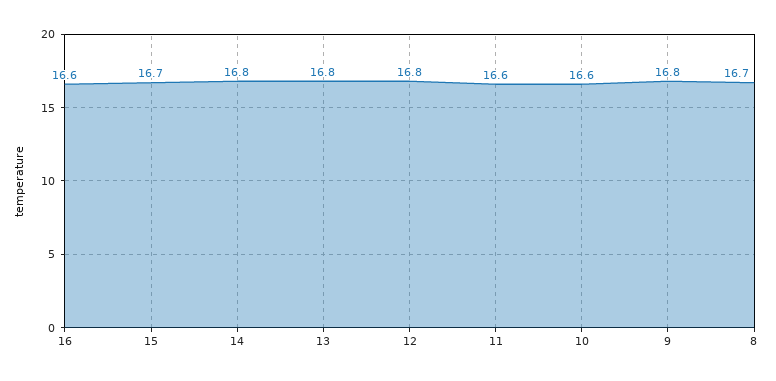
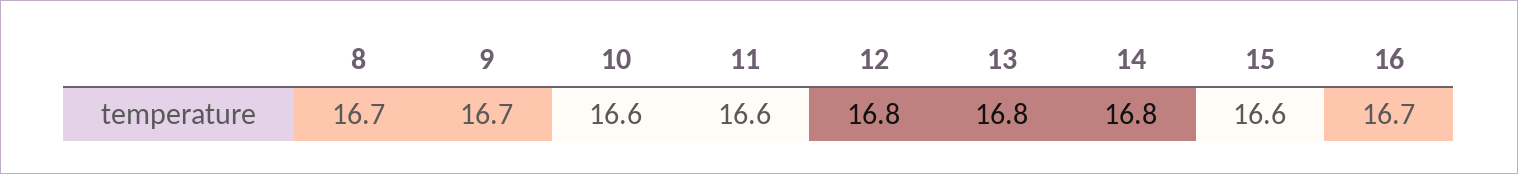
  {
-   "16": 16.6,
+   "16": 16.7,
-   "15": 16.7,
+   "15": 16.6,
    "14": 16.8,
    "13": 16.8,
    "12": 16.8,
    "11": 16.6,
    "10": 16.6,
-   "9": 16.8,
+   "9": 16.7,
    "8": 16.7
  }

